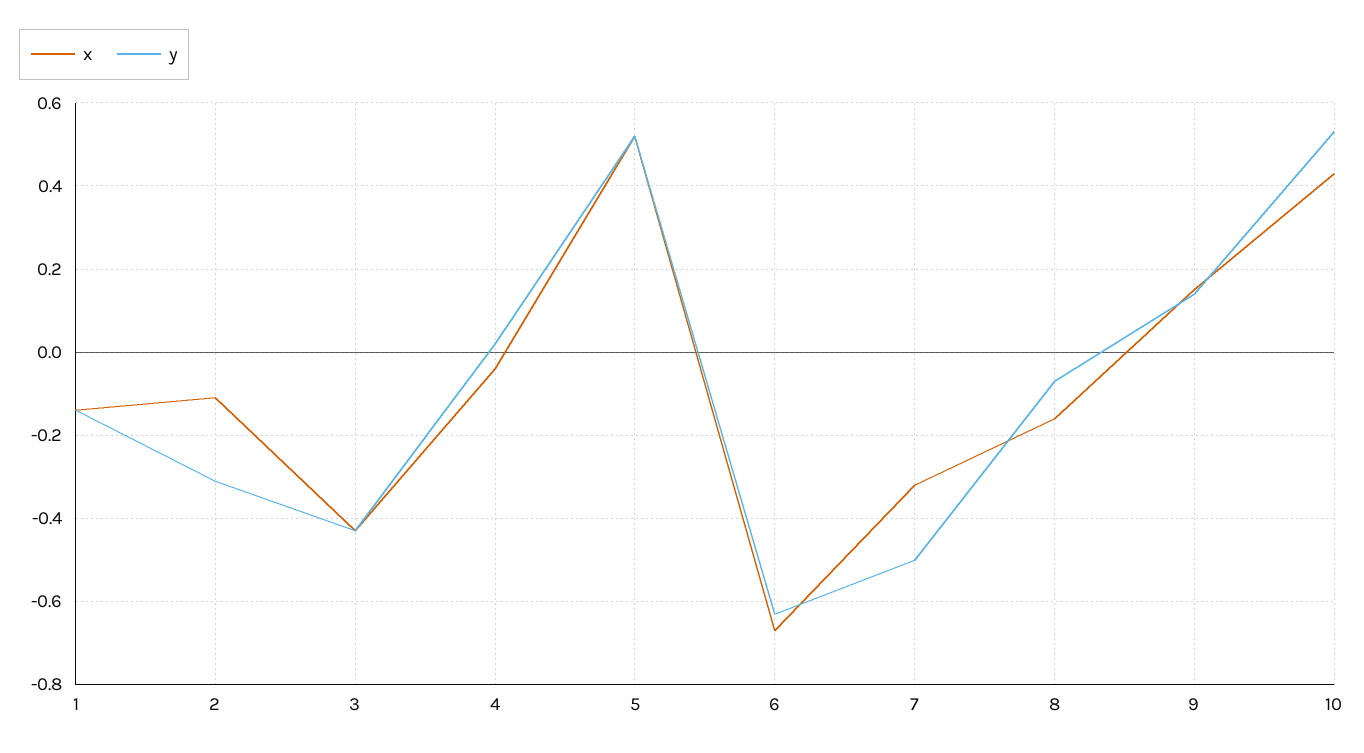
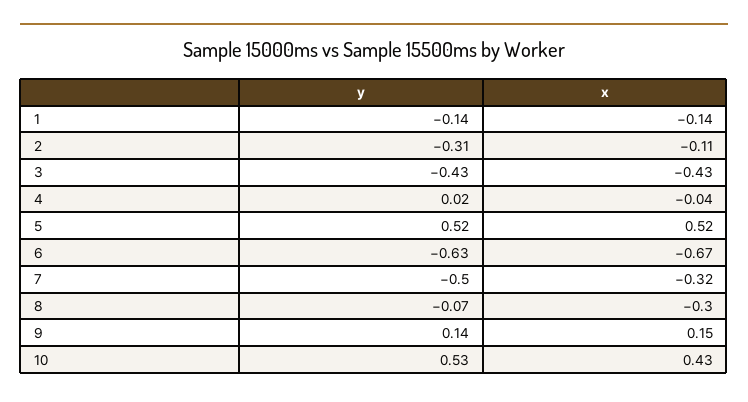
  {
    "x": {
      "1": -0.14,
      "2": -0.11,
      "3": -0.43,
      "4": -0.04,
      "5": 0.52,
      "6": -0.67,
      "7": -0.32,
-     "8": -0.15,
+     "8": -0.3,
      "9": 0.15,
      "10": 0.43
    },
    "y": {
      "1": -0.14,
      "2": -0.31,
      "3": -0.43,
      "4": 0.02,
      "5": 0.52,
      "6": -0.63,
      "7": -0.5,
      "8": -0.07,
      "9": 0.14,
      "10": 0.53
    }
  }

